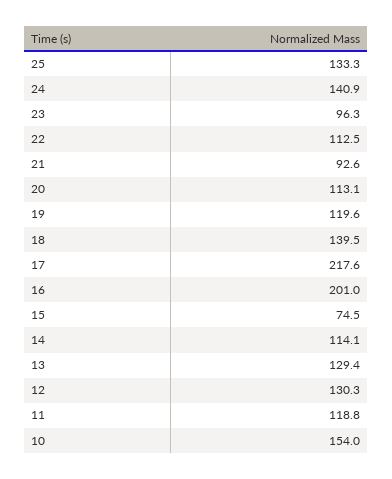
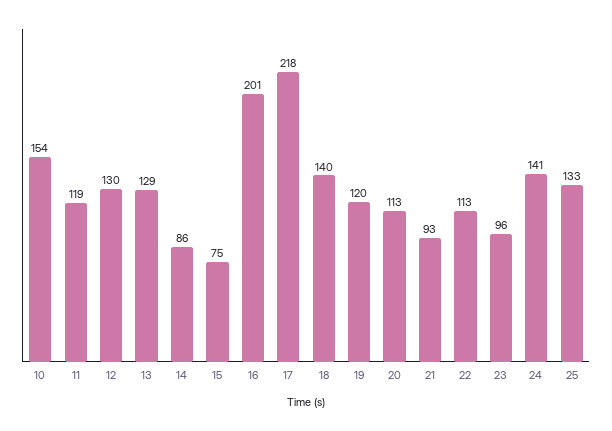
  {
    "25": 133.3,
    "24": 140.9,
    "23": 96.3,
    "22": 112.5,
    "21": 92.6,
    "20": 113.1,
    "19": 119.6,
    "18": 139.5,
    "17": 217.6,
    "16": 201,
    "15": 74.5,
-   "14": 114.1,
+   "14": 86,
    "13": 129.4,
    "12": 130.3,
    "11": 118.8,
    "10": 154
  }

